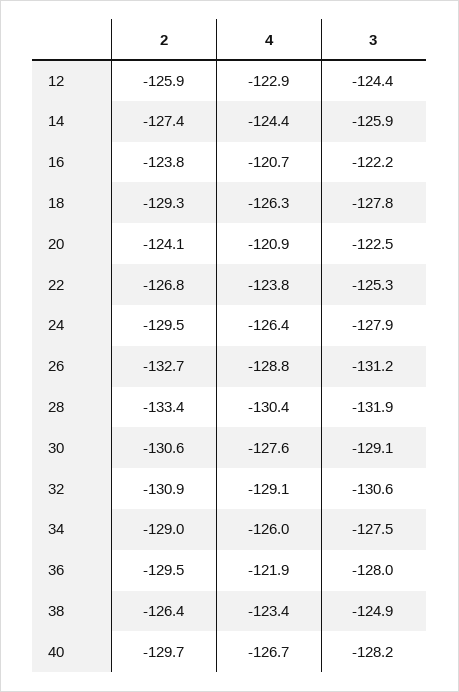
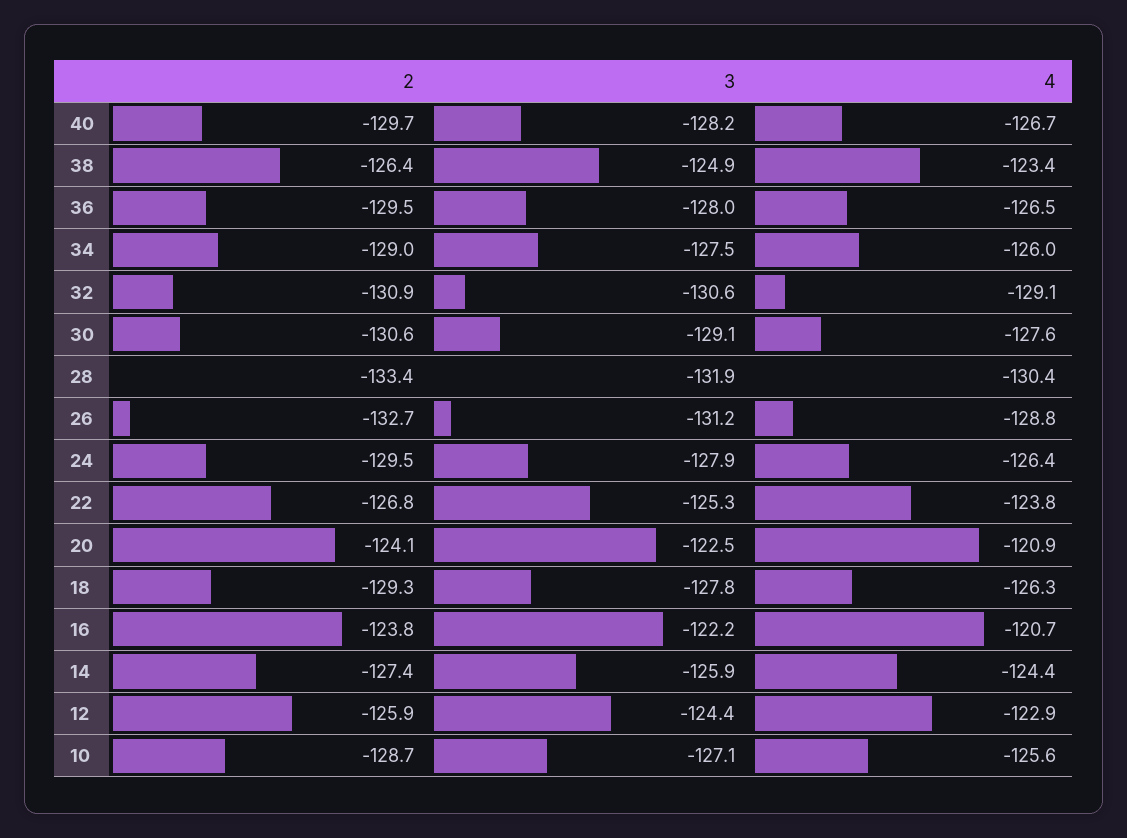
  {
    "2": {
      "12": -125.9,
      "14": -127.4,
      "16": -123.8,
      "18": -129.3,
      "20": -124.1,
      "22": -126.8,
      "24": -129.5,
      "26": -132.7,
      "28": -133.4,
      "30": -130.6,
      "32": -130.9,
      "34": -129,
      "36": -129.5,
      "38": -126.4,
-     "40": -129.7
+     "40": -129.7,
+     "10": -128.7
    },
    "4": {
      "12": -122.9,
      "14": -124.4,
      "16": -120.7,
      "18": -126.3,
      "20": -120.9,
      "22": -123.8,
      "24": -126.4,
      "26": -128.8,
      "28": -130.4,
      "30": -127.6,
      "32": -129.1,
      "34": -126,
-     "36": -121.9,
+     "36": -126.5,
      "38": -123.4,
-     "40": -126.7
+     "40": -126.7,
+     "10": -125.6
    },
    "3": {
      "12": -124.4,
      "14": -125.9,
      "16": -122.2,
      "18": -127.8,
      "20": -122.5,
      "22": -125.3,
      "24": -127.9,
      "26": -131.2,
      "28": -131.9,
      "30": -129.1,
      "32": -130.6,
      "34": -127.5,
      "36": -128,
      "38": -124.9,
-     "40": -128.2
+     "40": -128.2,
+     "10": -127.1
    }
  }

